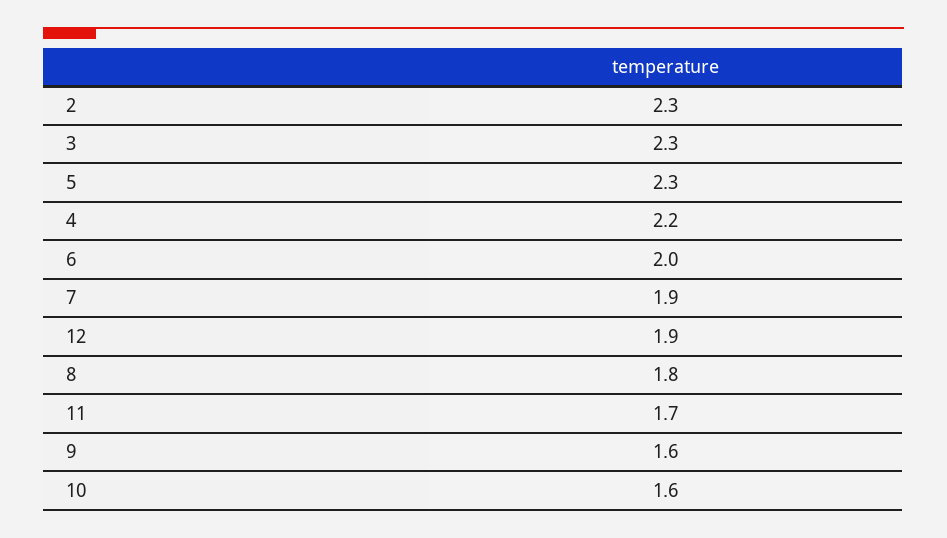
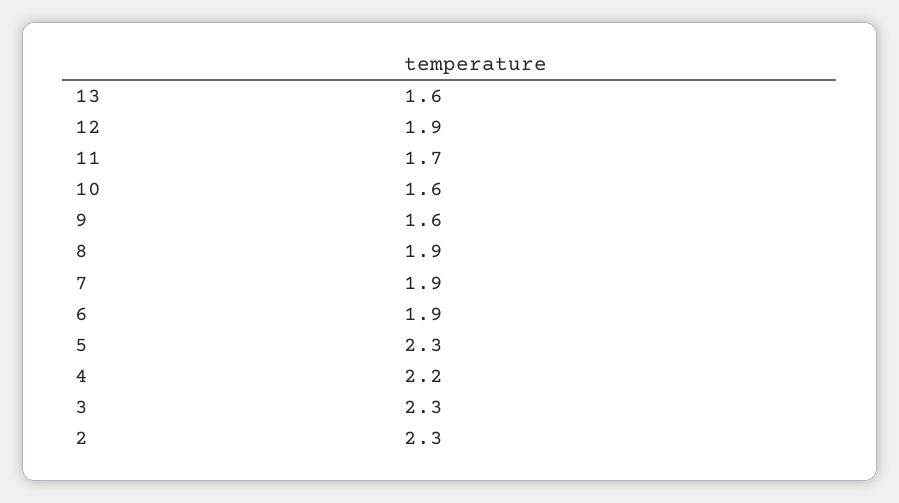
  {
    "2": 2.3,
    "3": 2.3,
    "5": 2.3,
    "4": 2.2,
-   "6": 2,
+   "6": 1.9,
    "7": 1.9,
    "12": 1.9,
-   "8": 1.8,
+   "8": 1.9,
    "11": 1.7,
    "9": 1.6,
-   "10": 1.6
+   "10": 1.6,
+   "13": 1.6
  }

